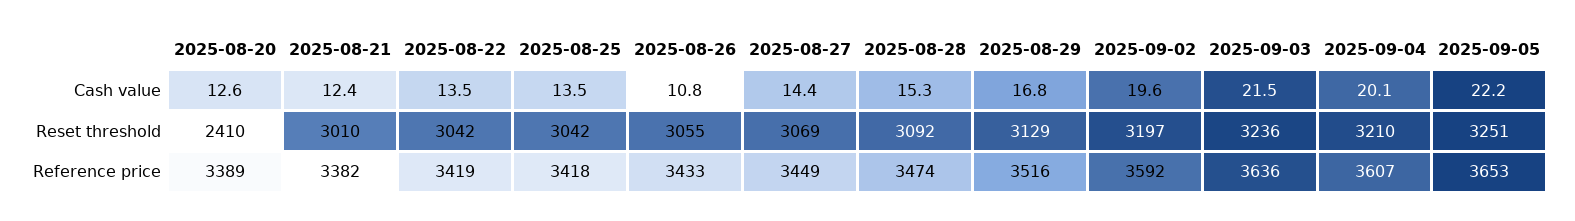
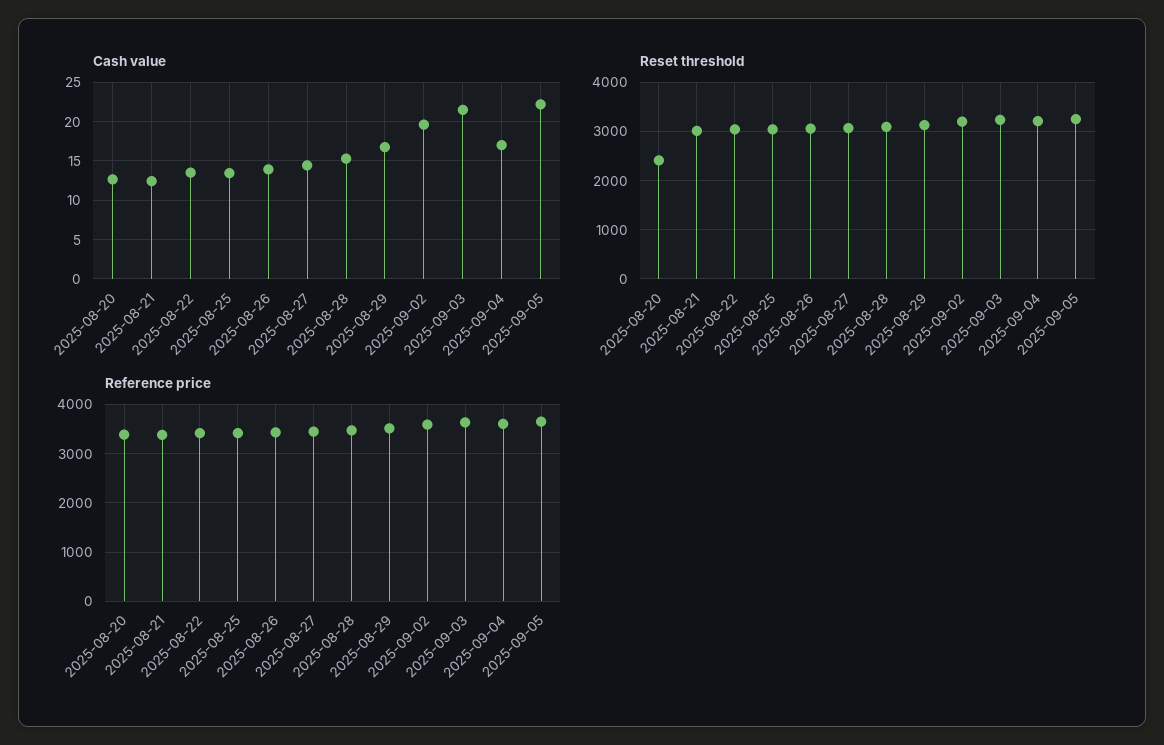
  {
    "Cash value": {
      "2025-08-20": 12.6,
      "2025-08-21": 12.4,
      "2025-08-22": 13.5,
      "2025-08-25": 13.5,
-     "2025-08-26": 10.8,
+     "2025-08-26": 14,
      "2025-08-27": 14.4,
      "2025-08-28": 15.3,
      "2025-08-29": 16.8,
      "2025-09-02": 19.6,
      "2025-09-03": 21.5,
-     "2025-09-04": 20.1,
+     "2025-09-04": 17,
      "2025-09-05": 22.2
    },
    "Reset threshold": {
      "2025-08-20": 2410,
      "2025-08-21": 3010,
      "2025-08-22": 3042,
      "2025-08-25": 3042,
      "2025-08-26": 3055,
      "2025-08-27": 3069,
      "2025-08-28": 3092,
      "2025-08-29": 3129,
      "2025-09-02": 3197,
      "2025-09-03": 3236,
      "2025-09-04": 3210,
      "2025-09-05": 3251
    },
    "Reference price": {
      "2025-08-20": 3389,
      "2025-08-21": 3382,
      "2025-08-22": 3419,
      "2025-08-25": 3418,
      "2025-08-26": 3433,
      "2025-08-27": 3449,
      "2025-08-28": 3474,
      "2025-08-29": 3516,
      "2025-09-02": 3592,
      "2025-09-03": 3636,
      "2025-09-04": 3607,
      "2025-09-05": 3653
    }
  }

